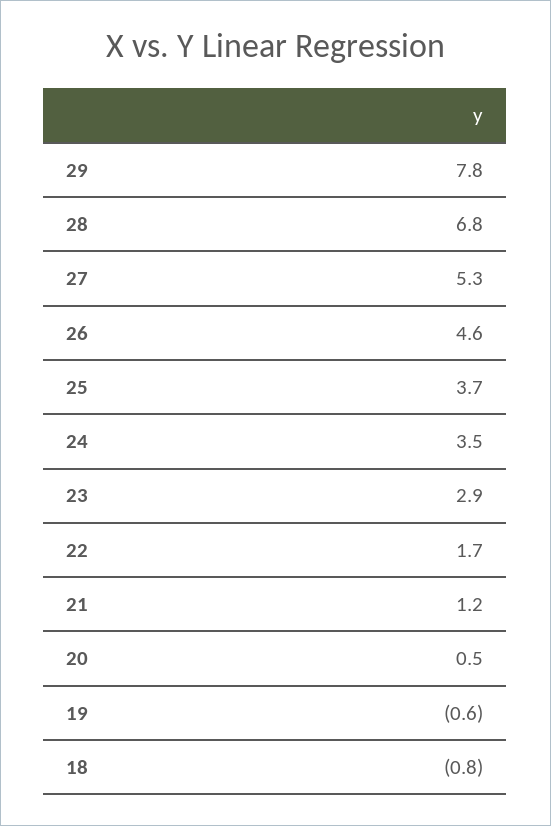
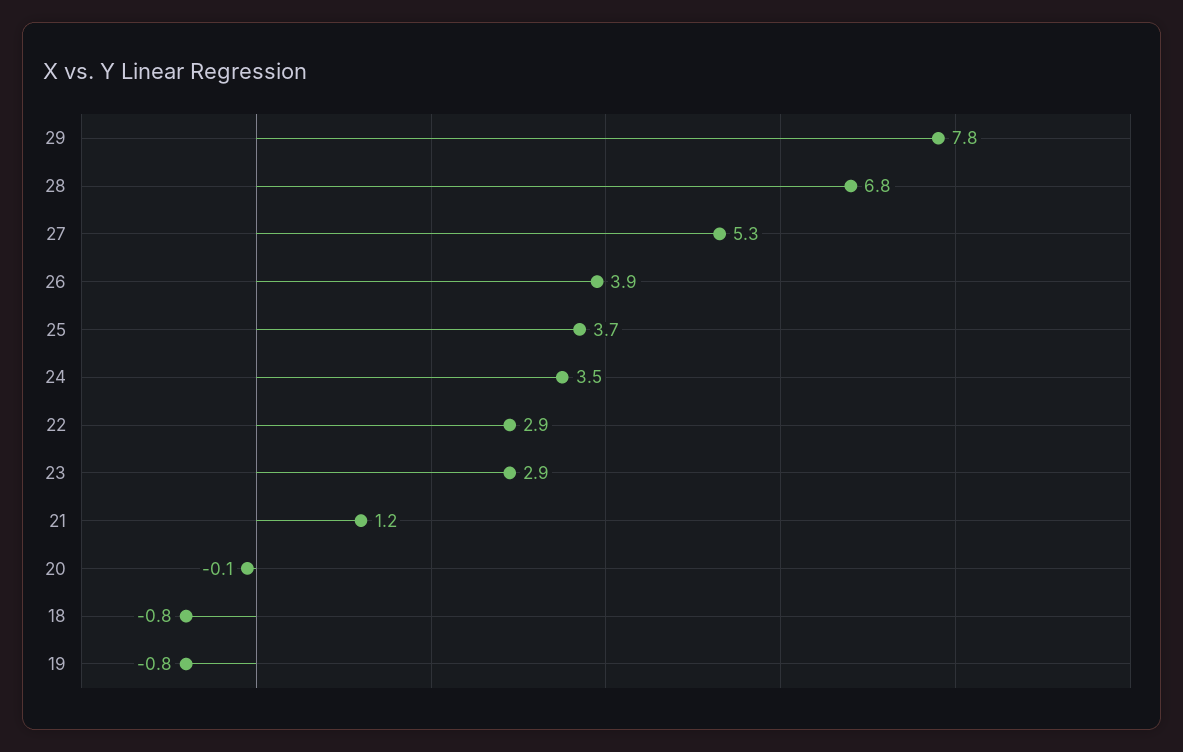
  {
    "29": 7.8,
    "28": 6.8,
    "27": 5.3,
-   "26": 4.6,
+   "26": 3.9,
    "25": 3.7,
    "24": 3.5,
    "23": 2.9,
-   "22": 1.7,
+   "22": 2.9,
    "21": 1.2,
-   "20": 0.5,
+   "20": -0.1,
-   "19": -0.6,
+   "19": -0.8,
    "18": -0.8
  }

